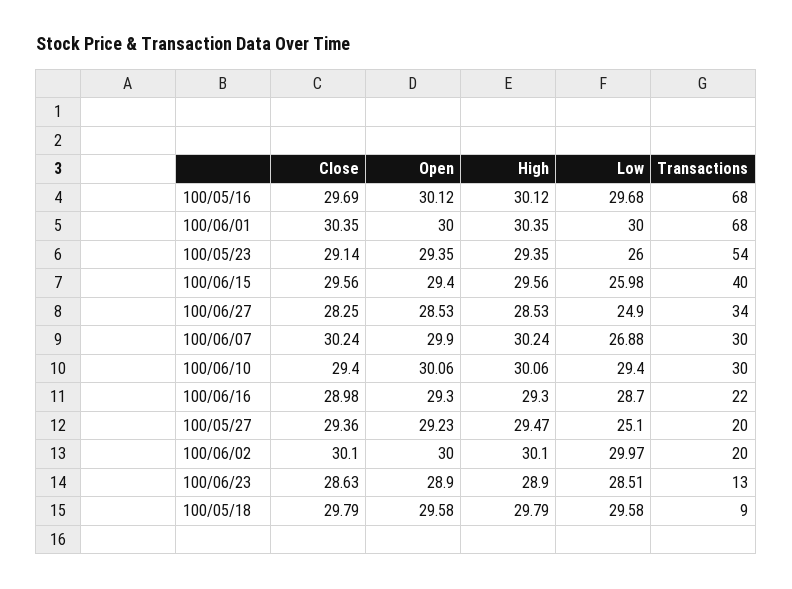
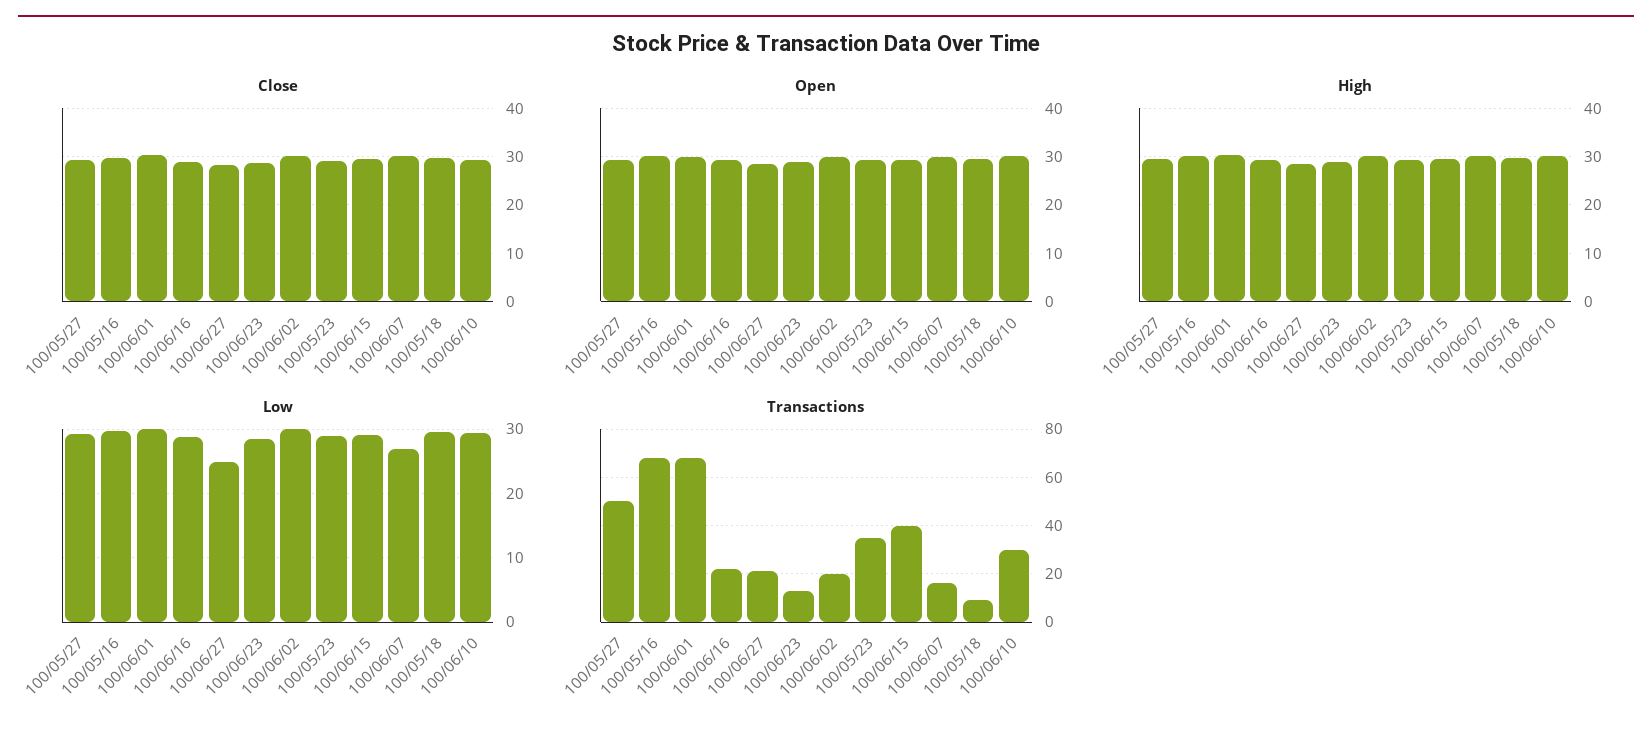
  {
    "Close": {
      "100/05/16": 29.69,
      "100/06/01": 30.35,
      "100/05/23": 29.14,
      "100/06/15": 29.56,
      "100/06/27": 28.25,
      "100/06/07": 30.24,
      "100/06/10": 29.4,
      "100/06/16": 28.98,
      "100/05/27": 29.36,
      "100/06/02": 30.1,
      "100/06/23": 28.63,
      "100/05/18": 29.79
    },
    "Open": {
      "100/05/16": 30.12,
      "100/06/01": 30,
      "100/05/23": 29.35,
      "100/06/15": 29.4,
      "100/06/27": 28.53,
      "100/06/07": 29.9,
      "100/06/10": 30.06,
      "100/06/16": 29.3,
      "100/05/27": 29.23,
      "100/06/02": 30,
      "100/06/23": 28.9,
      "100/05/18": 29.58
    },
    "High": {
      "100/05/16": 30.12,
      "100/06/01": 30.35,
      "100/05/23": 29.35,
      "100/06/15": 29.56,
      "100/06/27": 28.53,
      "100/06/07": 30.24,
      "100/06/10": 30.06,
      "100/06/16": 29.3,
      "100/05/27": 29.47,
      "100/06/02": 30.1,
      "100/06/23": 28.9,
      "100/05/18": 29.79
    },
    "Low": {
      "100/05/16": 29.68,
      "100/06/01": 30,
-     "100/05/23": 26,
+     "100/05/23": 29,
-     "100/06/15": 25.98,
+     "100/06/15": 29,
      "100/06/27": 24.9,
      "100/06/07": 26.88,
      "100/06/10": 29.4,
      "100/06/16": 28.7,
-     "100/05/27": 25.1,
+     "100/05/27": 29,
      "100/06/02": 29.97,
      "100/06/23": 28.51,
      "100/05/18": 29.58
    },
    "Transactions": {
      "100/05/16": 68,
      "100/06/01": 68,
-     "100/05/23": 54,
+     "100/05/23": 35,
      "100/06/15": 40,
-     "100/06/27": 34,
+     "100/06/27": 20,
-     "100/06/07": 30,
+     "100/06/07": 15,
      "100/06/10": 30,
      "100/06/16": 22,
-     "100/05/27": 20,
+     "100/05/27": 50,
      "100/06/02": 20,
      "100/06/23": 13,
      "100/05/18": 9
    }
  }

